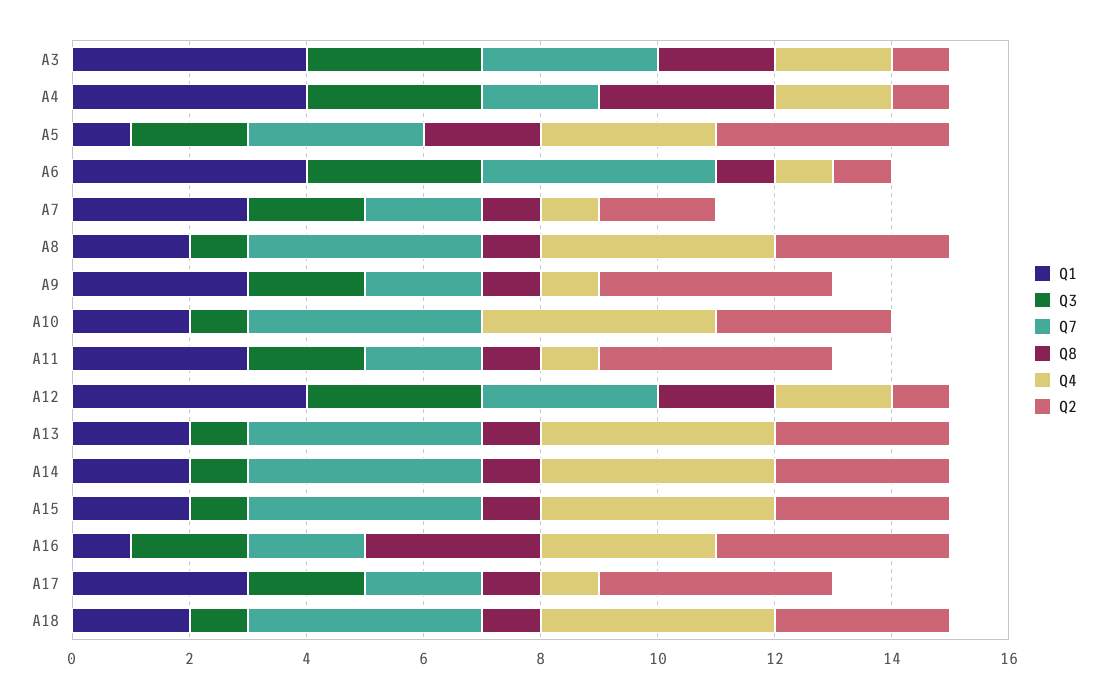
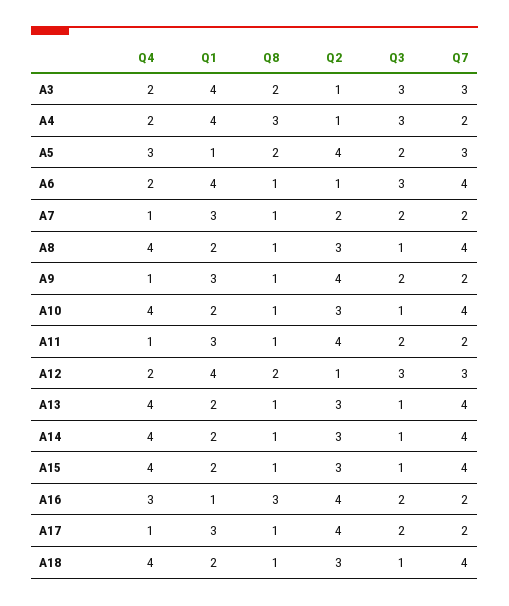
  {
    "Q1": {
      "A3": 4,
      "A4": 4,
      "A5": 1,
      "A6": 4,
      "A7": 3,
      "A8": 2,
      "A9": 3,
      "A10": 2,
      "A11": 3,
      "A12": 4,
      "A13": 2,
      "A14": 2,
      "A15": 2,
      "A16": 1,
      "A17": 3,
      "A18": 2
    },
    "Q3": {
      "A3": 3,
      "A4": 3,
      "A5": 2,
      "A6": 3,
      "A7": 2,
      "A8": 1,
      "A9": 2,
      "A10": 1,
      "A11": 2,
      "A12": 3,
      "A13": 1,
      "A14": 1,
      "A15": 1,
      "A16": 2,
      "A17": 2,
      "A18": 1
    },
    "Q7": {
      "A3": 3,
      "A4": 2,
      "A5": 3,
      "A6": 4,
      "A7": 2,
      "A8": 4,
      "A9": 2,
      "A10": 4,
      "A11": 2,
      "A12": 3,
      "A13": 4,
      "A14": 4,
      "A15": 4,
      "A16": 2,
      "A17": 2,
      "A18": 4
    },
    "Q8": {
      "A3": 2,
      "A4": 3,
      "A5": 2,
      "A6": 1,
      "A7": 1,
      "A8": 1,
      "A9": 1,
-     "A10": 0,
+     "A10": 1,
      "A11": 1,
      "A12": 2,
      "A13": 1,
      "A14": 1,
      "A15": 1,
      "A16": 3,
      "A17": 1,
      "A18": 1
    },
    "Q4": {
      "A3": 2,
      "A4": 2,
      "A5": 3,
-     "A6": 1,
+     "A6": 2,
      "A7": 1,
      "A8": 4,
      "A9": 1,
      "A10": 4,
      "A11": 1,
      "A12": 2,
      "A13": 4,
      "A14": 4,
      "A15": 4,
      "A16": 3,
      "A17": 1,
      "A18": 4
    },
    "Q2": {
      "A3": 1,
      "A4": 1,
      "A5": 4,
      "A6": 1,
      "A7": 2,
      "A8": 3,
      "A9": 4,
      "A10": 3,
      "A11": 4,
      "A12": 1,
      "A13": 3,
      "A14": 3,
      "A15": 3,
      "A16": 4,
      "A17": 4,
      "A18": 3
    }
  }

